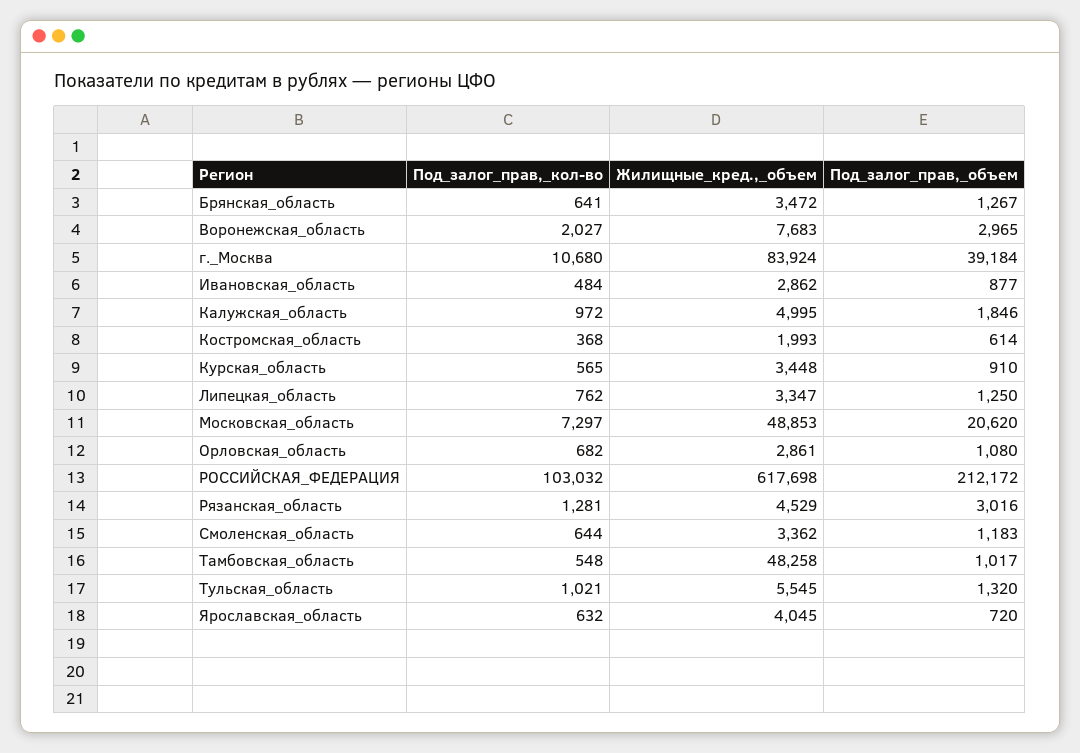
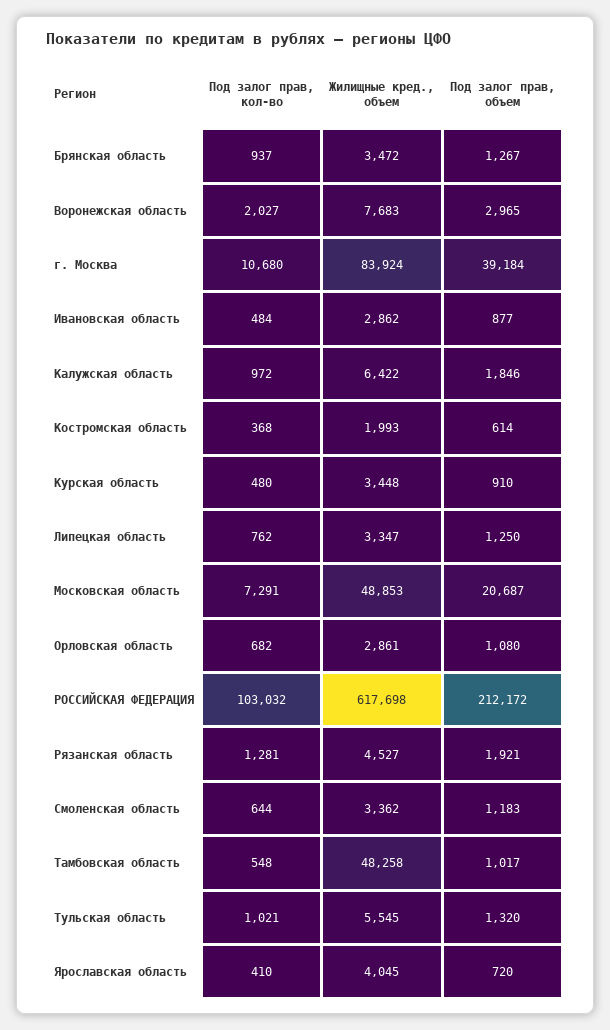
  {
    "Под_залог_прав,_кол-во": {
-     "Брянская_область": 641,
+     "Брянская_область": 937,
      "Воронежская_область": 2027,
      "г._Москва": 10680,
      "Ивановская_область": 484,
      "Калужская_область": 972,
      "Костромская_область": 368,
-     "Курская_область": 565,
+     "Курская_область": 480,
      "Липецкая_область": 762,
-     "Московская_область": 7297,
+     "Московская_область": 7291,
      "Орловская_область": 682,
      "РОССИЙСКАЯ_ФЕДЕРАЦИЯ": 103032,
      "Рязанская_область": 1281,
      "Смоленская_область": 644,
      "Тамбовская_область": 548,
      "Тульская_область": 1021,
-     "Ярославская_область": 632
+     "Ярославская_область": 410
    },
    "Жилищные_кред.,_объем": {
      "Брянская_область": 3472,
      "Воронежская_область": 7683,
      "г._Москва": 83924,
      "Ивановская_область": 2862,
-     "Калужская_область": 4995,
+     "Калужская_область": 6422,
      "Костромская_область": 1993,
      "Курская_область": 3448,
      "Липецкая_область": 3347,
      "Московская_область": 48853,
      "Орловская_область": 2861,
      "РОССИЙСКАЯ_ФЕДЕРАЦИЯ": 617698,
-     "Рязанская_область": 4529,
+     "Рязанская_область": 4527,
      "Смоленская_область": 3362,
      "Тамбовская_область": 48258,
      "Тульская_область": 5545,
      "Ярославская_область": 4045
    },
    "Под_залог_прав,_объем": {
      "Брянская_область": 1267,
      "Воронежская_область": 2965,
      "г._Москва": 39184,
      "Ивановская_область": 877,
      "Калужская_область": 1846,
      "Костромская_область": 614,
      "Курская_область": 910,
      "Липецкая_область": 1250,
-     "Московская_область": 20620,
+     "Московская_область": 20687,
      "Орловская_область": 1080,
      "РОССИЙСКАЯ_ФЕДЕРАЦИЯ": 212172,
-     "Рязанская_область": 3016,
+     "Рязанская_область": 1921,
      "Смоленская_область": 1183,
      "Тамбовская_область": 1017,
      "Тульская_область": 1320,
      "Ярославская_область": 720
    }
  }

